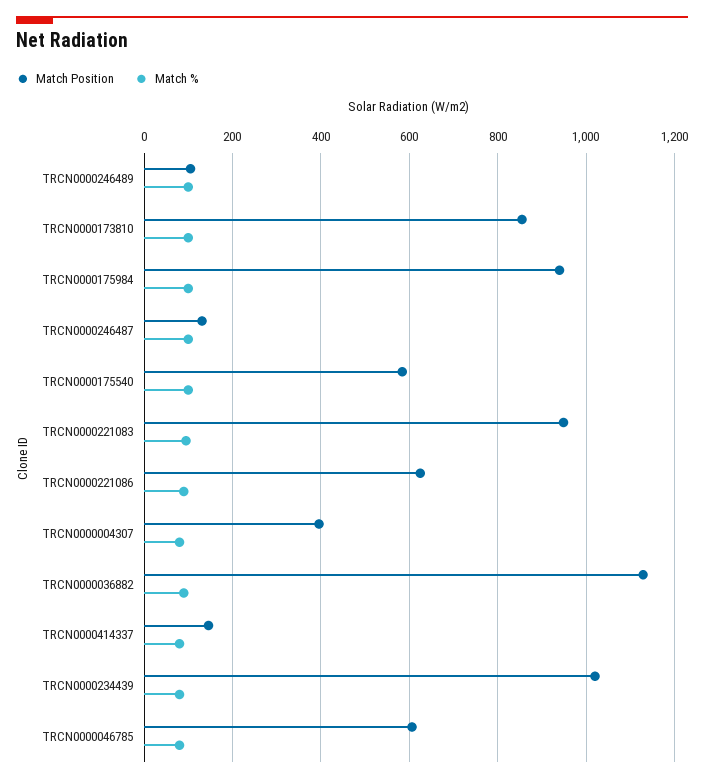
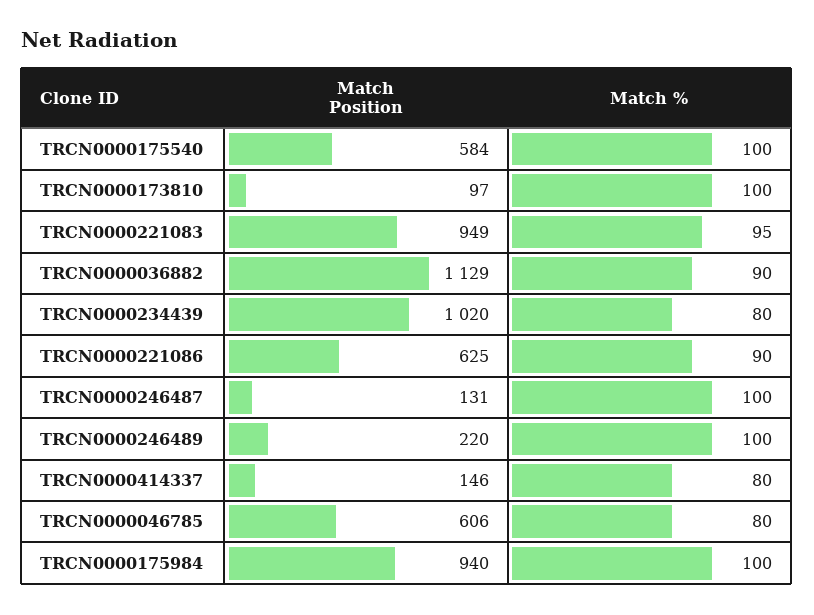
  {
    "Match Position": {
-     "TRCN0000246489": 100,
+     "TRCN0000246489": 220,
-     "TRCN0000173810": 860,
+     "TRCN0000173810": 97,
      "TRCN0000175984": 940,
      "TRCN0000246487": 131,
      "TRCN0000175540": 584,
      "TRCN0000221083": 949,
      "TRCN0000221086": 625,
-     "TRCN0000004307": 400,
      "TRCN0000036882": 1129,
      "TRCN0000414337": 146,
      "TRCN0000234439": 1020,
      "TRCN0000046785": 606
    },
    "Match %": {
      "TRCN0000246489": 100,
      "TRCN0000173810": 100,
      "TRCN0000175984": 100,
      "TRCN0000246487": 100,
      "TRCN0000175540": 100,
      "TRCN0000221083": 95,
      "TRCN0000221086": 90,
-     "TRCN0000004307": 80,
      "TRCN0000036882": 90,
      "TRCN0000414337": 80,
      "TRCN0000234439": 80,
      "TRCN0000046785": 80
    }
  }

